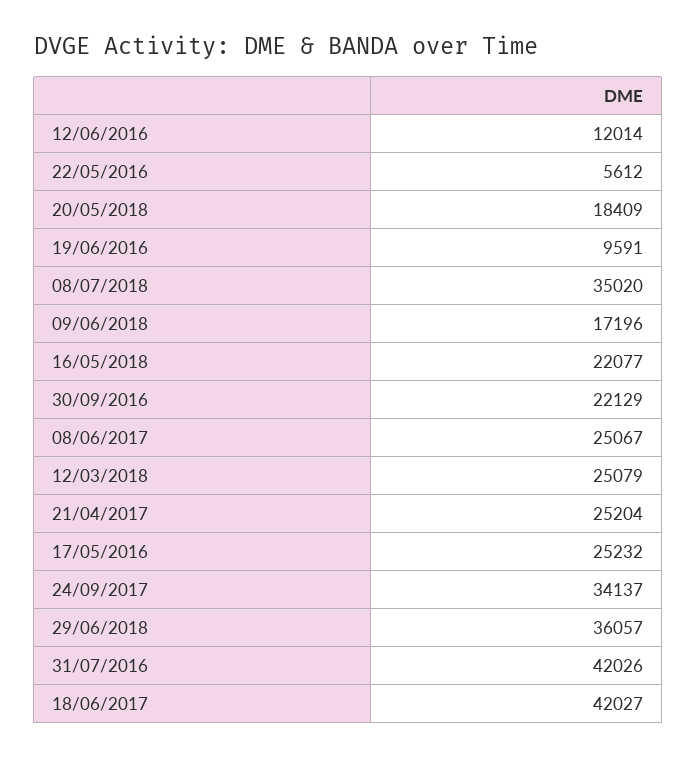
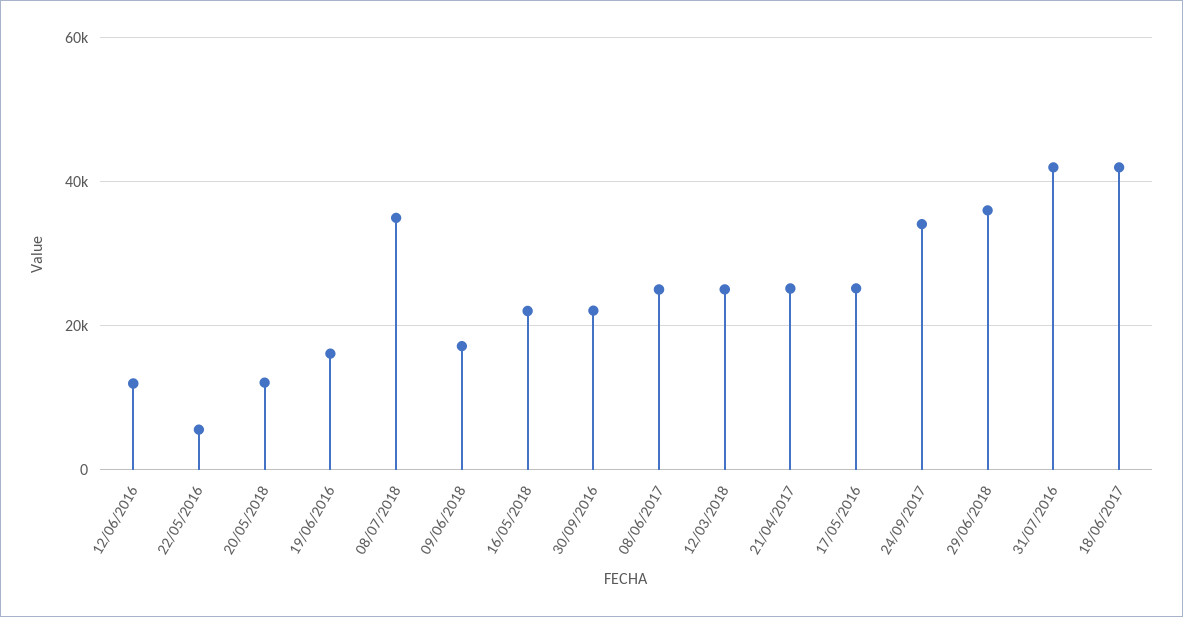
  {
    "12/06/2016": 12014,
    "22/05/2016": 5612,
-   "20/05/2018": 18409,
+   "20/05/2018": 12000,
-   "19/06/2016": 9591,
+   "19/06/2016": 16000,
    "08/07/2018": 35020,
    "09/06/2018": 17196,
    "16/05/2018": 22077,
    "30/09/2016": 22129,
    "08/06/2017": 25067,
    "12/03/2018": 25079,
    "21/04/2017": 25204,
    "17/05/2016": 25232,
    "24/09/2017": 34137,
    "29/06/2018": 36057,
    "31/07/2016": 42026,
    "18/06/2017": 42027
  }

